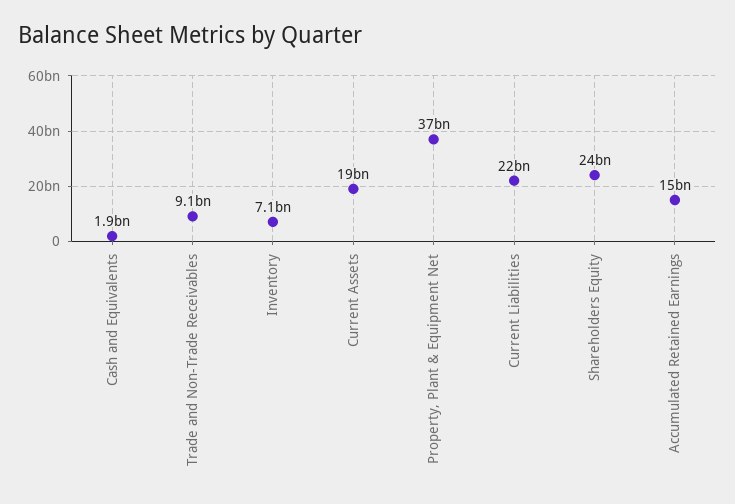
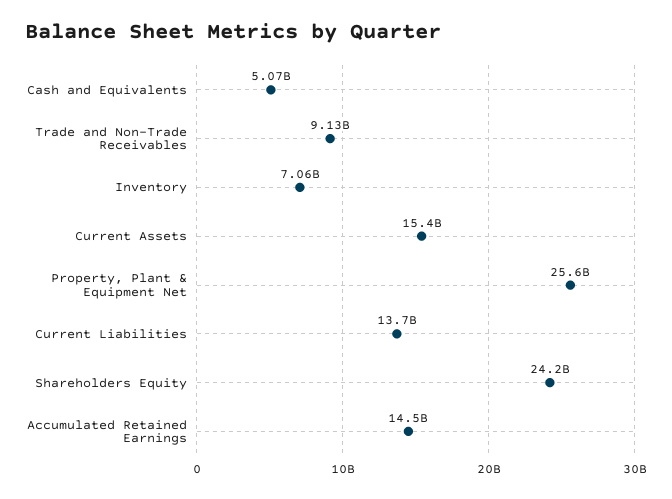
  {
-   "Cash and Equivalents": 1900000000,
+   "Cash and Equivalents": 5070000000,
    "Trade and Non-Trade Receivables": 9130000000,
    "Inventory": 7060000000,
-   "Current Assets": 19000000000,
+   "Current Assets": 15400000000,
-   "Property, Plant & Equipment Net": 37000000000,
+   "Property, Plant & Equipment Net": 25600000000,
-   "Current Liabilities": 22000000000,
+   "Current Liabilities": 13700000000,
    "Shareholders Equity": 24200000000,
    "Accumulated Retained Earnings": 14500000000
  }

